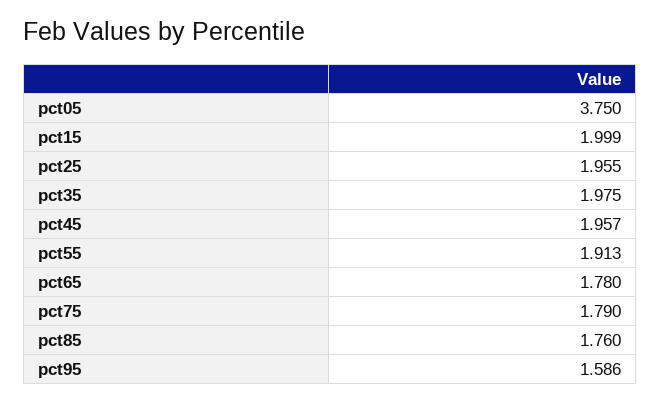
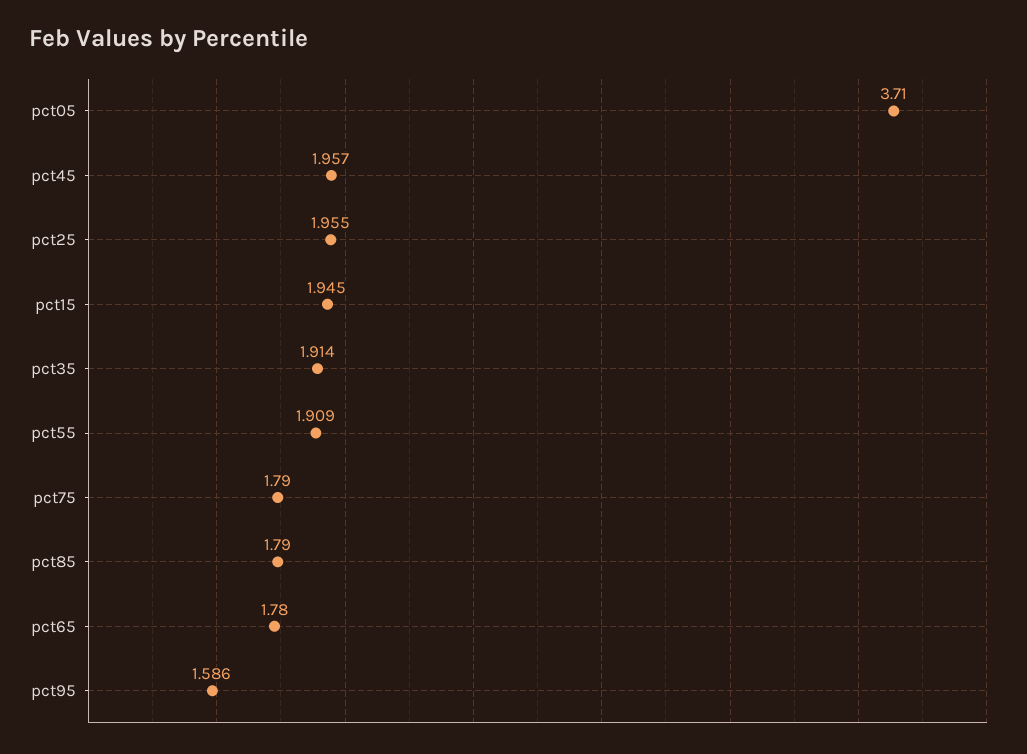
  {
-   "pct05": 3.75,
+   "pct05": 3.71,
-   "pct15": 1.999,
+   "pct15": 1.945,
    "pct25": 1.955,
-   "pct35": 1.975,
+   "pct35": 1.914,
    "pct45": 1.957,
-   "pct55": 1.913,
+   "pct55": 1.909,
    "pct65": 1.78,
    "pct75": 1.79,
-   "pct85": 1.76,
+   "pct85": 1.79,
    "pct95": 1.586
  }

